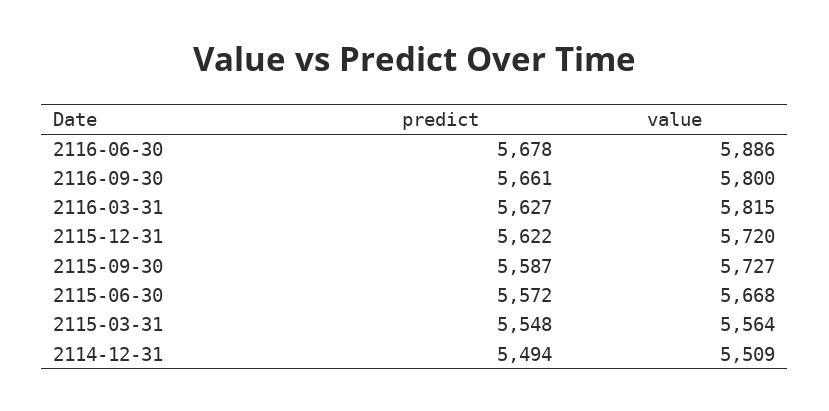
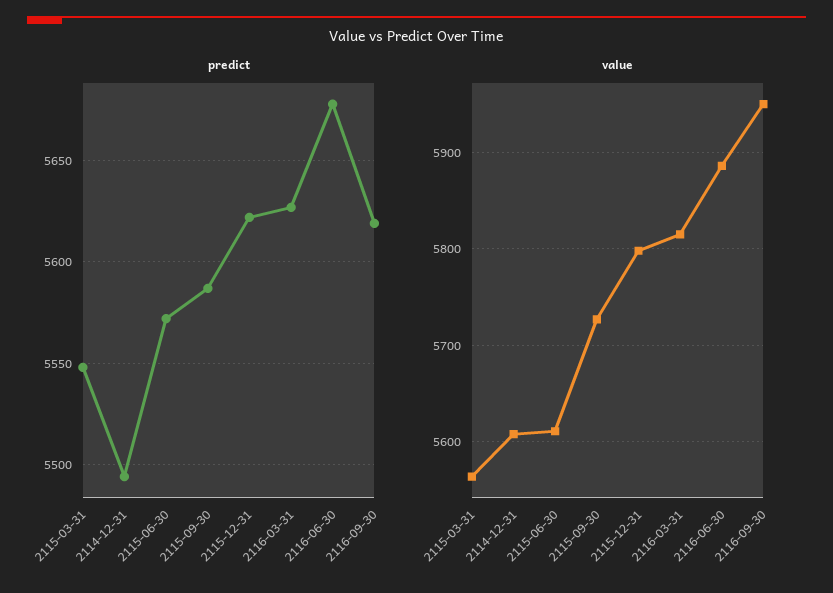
  {
    "predict": {
      "2116-06-30": 5678,
-     "2116-09-30": 5661,
+     "2116-09-30": 5620,
      "2116-03-31": 5627,
      "2115-12-31": 5622,
      "2115-09-30": 5587,
      "2115-06-30": 5572,
      "2115-03-31": 5548,
      "2114-12-31": 5494
    },
    "value": {
      "2116-06-30": 5886,
-     "2116-09-30": 5800,
+     "2116-09-30": 5950,
      "2116-03-31": 5815,
-     "2115-12-31": 5720,
+     "2115-12-31": 5800,
      "2115-09-30": 5727,
-     "2115-06-30": 5668,
+     "2115-06-30": 5610,
      "2115-03-31": 5564,
-     "2114-12-31": 5509
+     "2114-12-31": 5610
    }
  }

